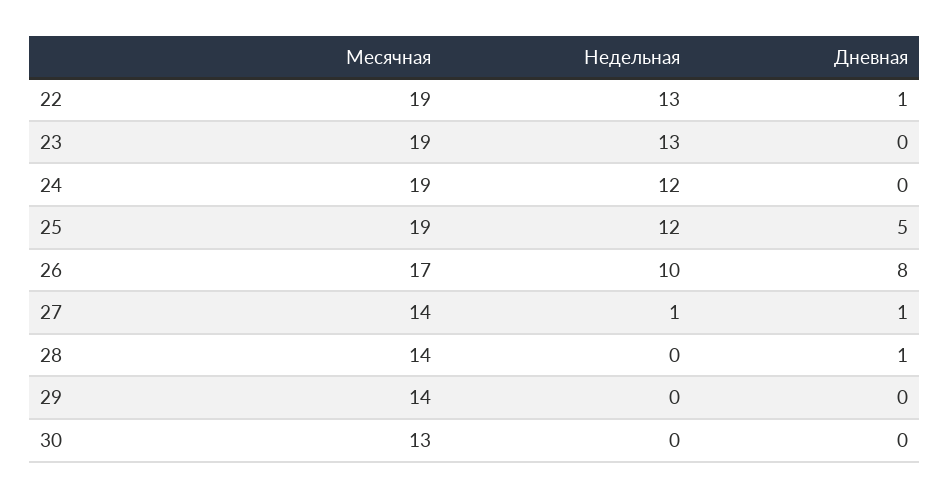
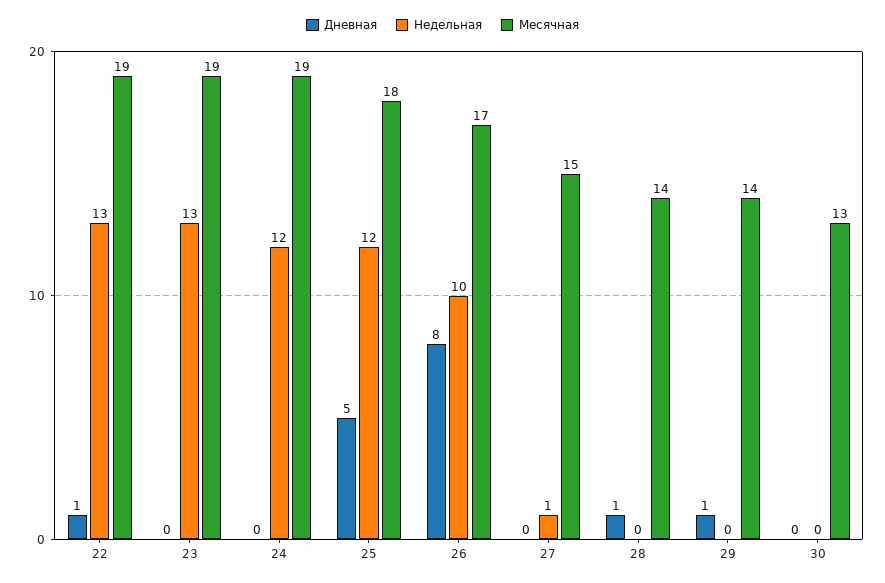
  {
    "Месячная": {
      "22": 19,
      "23": 19,
      "24": 19,
-     "25": 19,
+     "25": 18,
      "26": 17,
-     "27": 14,
+     "27": 15,
      "28": 14,
      "29": 14,
      "30": 13
    },
    "Недельная": {
      "22": 13,
      "23": 13,
      "24": 12,
      "25": 12,
      "26": 10,
      "27": 1,
      "28": 0,
      "29": 0,
      "30": 0
    },
    "Дневная": {
      "22": 1,
      "23": 0,
      "24": 0,
      "25": 5,
      "26": 8,
-     "27": 1,
+     "27": 0,
      "28": 1,
-     "29": 0,
+     "29": 1,
      "30": 0
    }
  }

